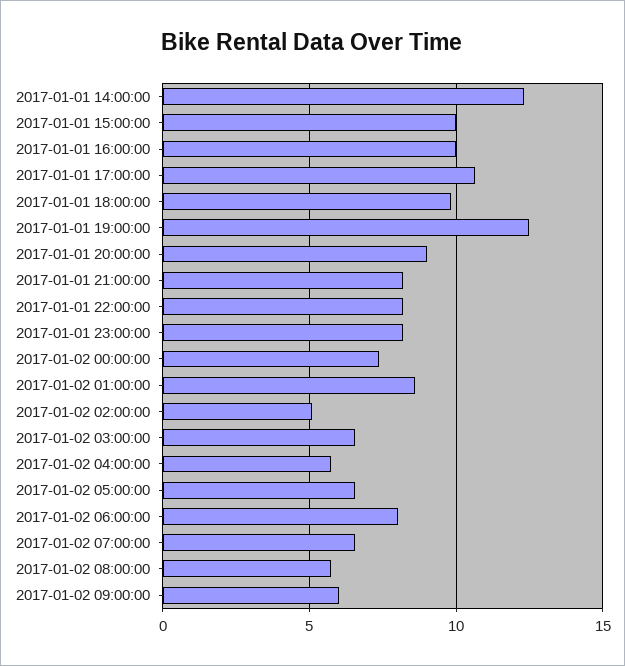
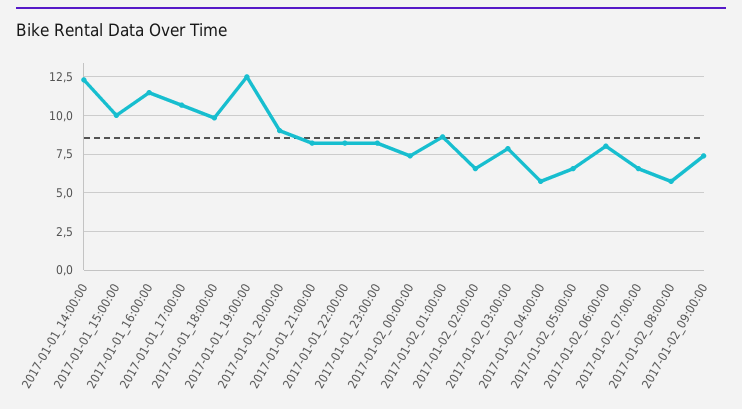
  {
    "2017-01-01 14:00:00": 12.5,
    "2017-01-01 15:00:00": 10,
-   "2017-01-01 16:00:00": 10,
+   "2017-01-01 16:00:00": 11.5,
    "2017-01-01 17:00:00": 10.5,
    "2017-01-01 18:00:00": 10,
    "2017-01-01 19:00:00": 12.5,
    "2017-01-01 20:00:00": 9,
    "2017-01-01 21:00:00": 8,
    "2017-01-01 22:00:00": 8,
    "2017-01-01 23:00:00": 8,
    "2017-01-02 00:00:00": 7.5,
    "2017-01-02 01:00:00": 8.5,
-   "2017-01-02 02:00:00": 5,
+   "2017-01-02 02:00:00": 6.5,
-   "2017-01-02 03:00:00": 6.5,
+   "2017-01-02 03:00:00": 8,
    "2017-01-02 04:00:00": 5.5,
    "2017-01-02 05:00:00": 6.5,
    "2017-01-02 06:00:00": 8,
    "2017-01-02 07:00:00": 6.5,
    "2017-01-02 08:00:00": 5.5,
-   "2017-01-02 09:00:00": 6
+   "2017-01-02 09:00:00": 7.5
  }

